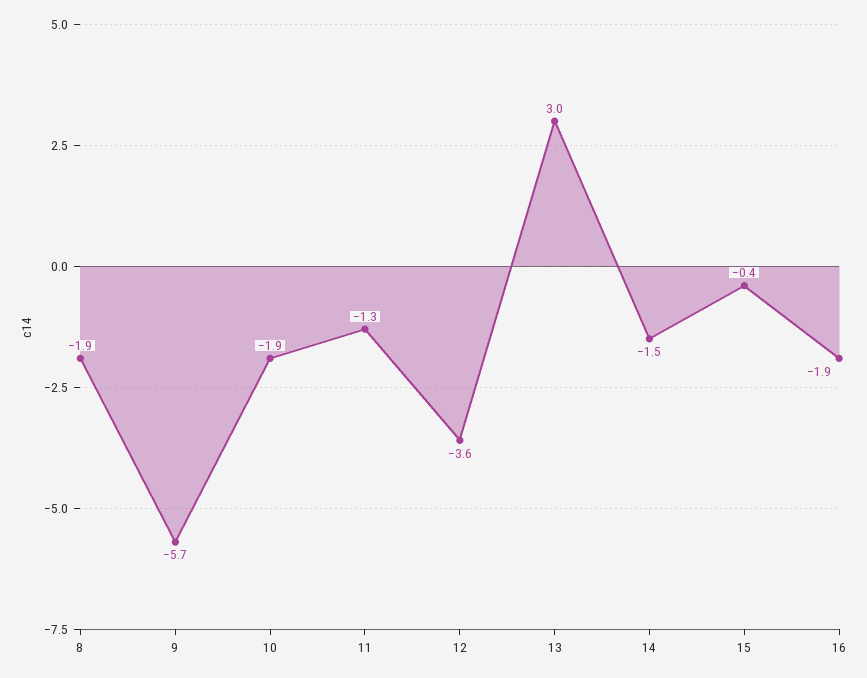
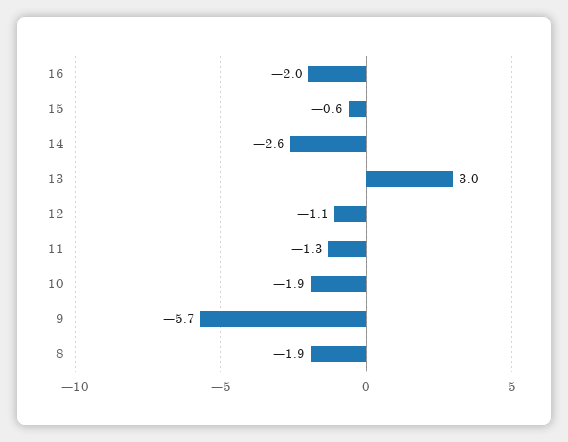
  {
    "8": -1.9,
    "9": -5.7,
    "10": -1.9,
    "11": -1.3,
-   "12": -3.6,
+   "12": -1.1,
    "13": 3,
-   "14": -1.5,
+   "14": -2.6,
-   "15": -0.4,
+   "15": -0.6,
-   "16": -1.9
+   "16": -2
  }

